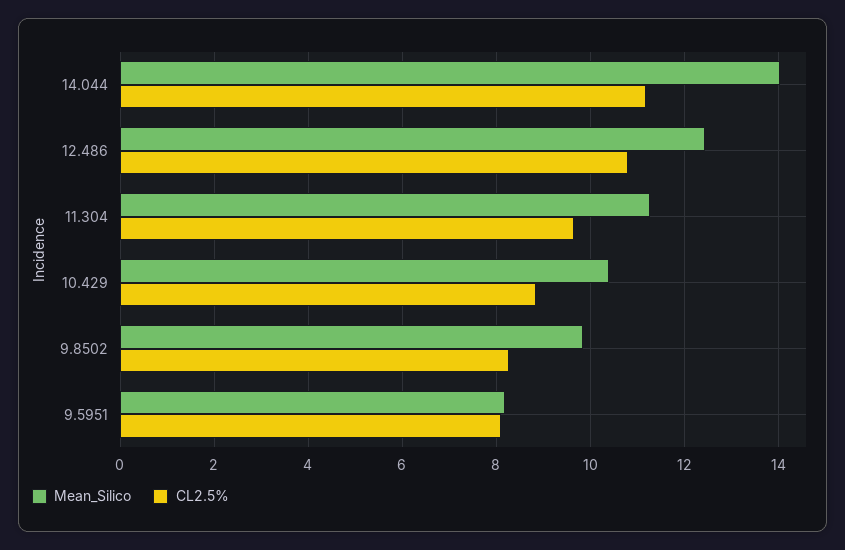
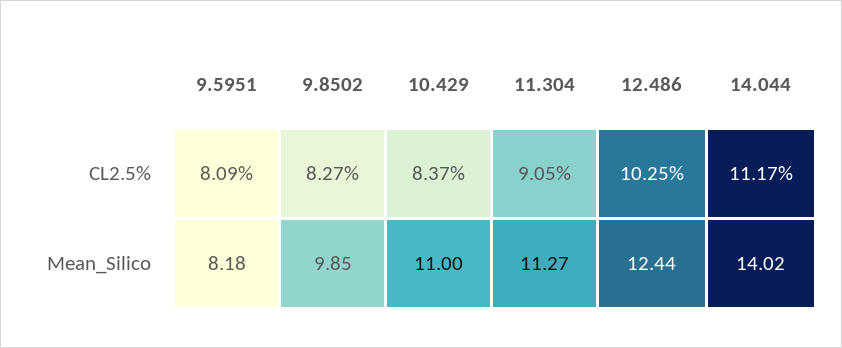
  {
    "Mean_Silico": {
      "14.044": 14.02,
      "12.486": 12.44,
      "11.304": 11.27,
-     "10.429": 10.4,
+     "10.429": 11,
      "9.8502": 9.85,
      "9.5951": 8.18
    },
    "CL2.5%": {
      "14.044": 11.17,
-     "12.486": 10.8,
+     "12.486": 10.25,
-     "11.304": 9.6,
+     "11.304": 9.05,
-     "10.429": 8.8,
+     "10.429": 8.37,
      "9.8502": 8.27,
      "9.5951": 8.09
    }
  }

